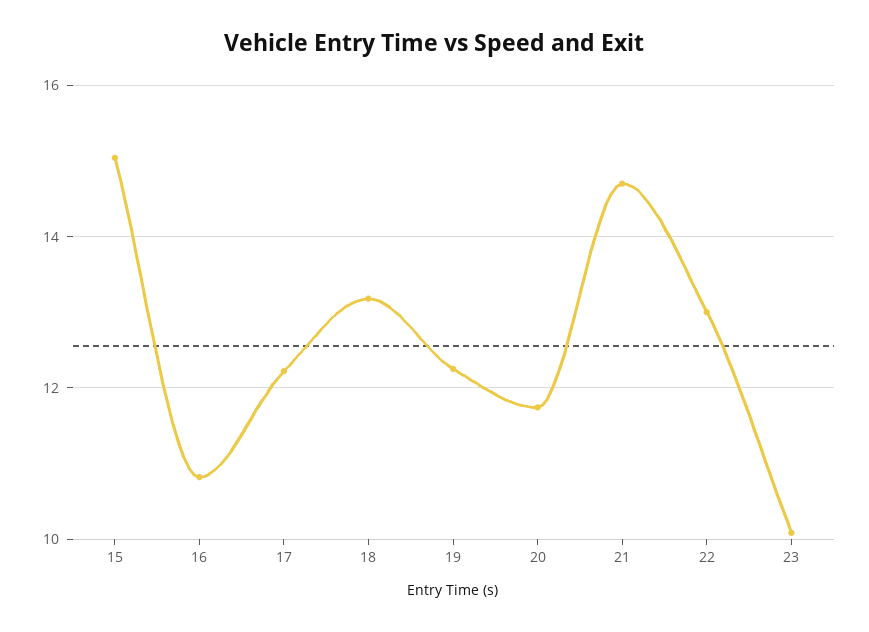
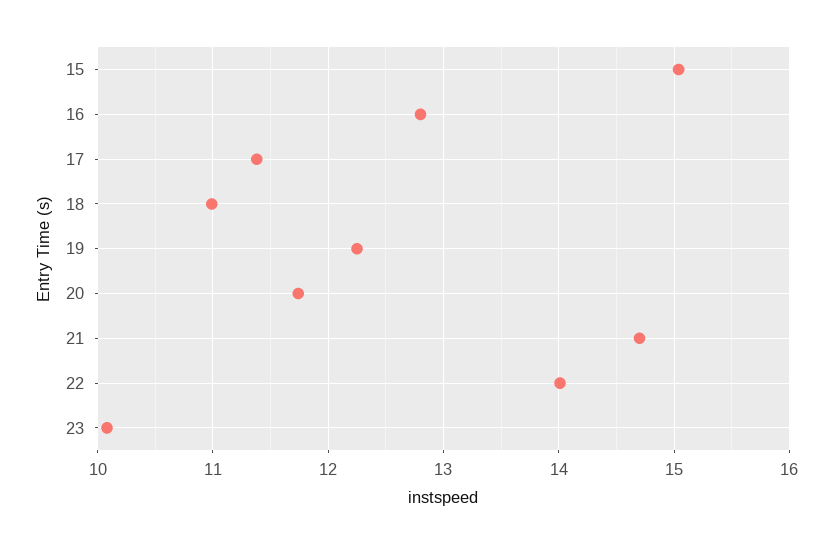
  {
    "15": 15,
-   "16": 10.8,
+   "16": 12.8,
-   "17": 12.2,
+   "17": 11.4,
-   "18": 13.2,
+   "18": 11,
    "19": 12.3,
    "20": 11.7,
    "21": 14.7,
-   "22": 13,
+   "22": 14,
    "23": 10.1
  }

